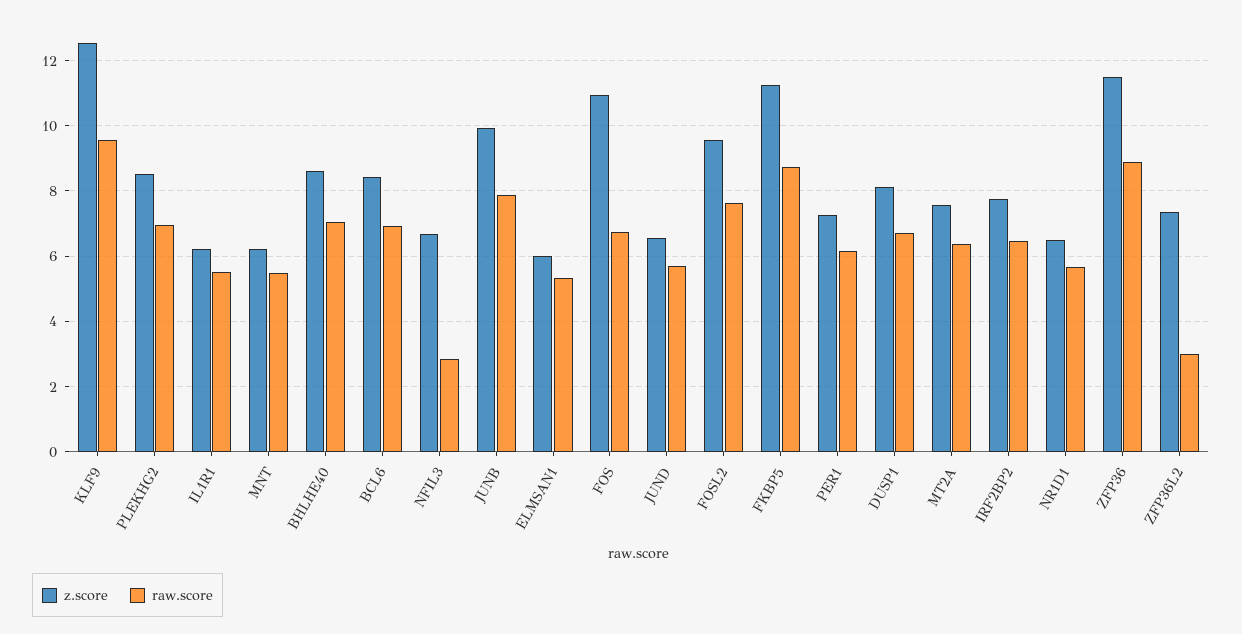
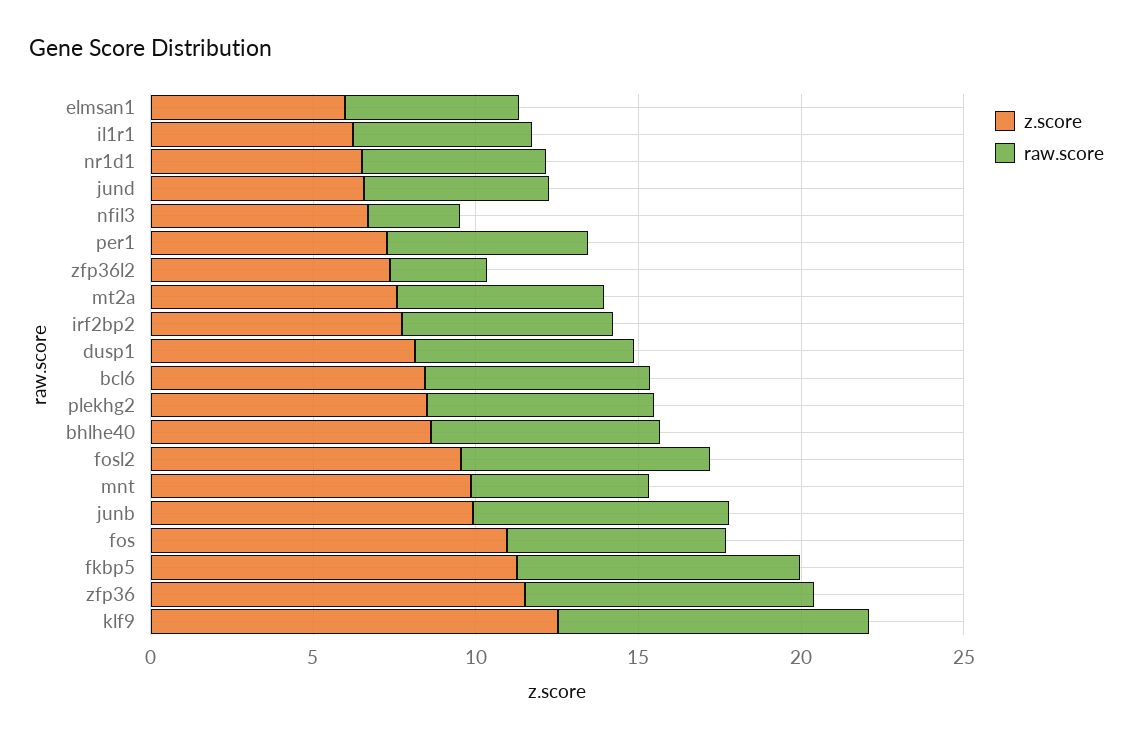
  {
    "z.score": {
      "KLF9": 12.6,
      "PLEKHG2": 8.6,
      "IL1R1": 6.2,
-     "MNT": 6.2,
+     "MNT": 10,
      "BHLHE40": 8.6,
      "BCL6": 8.4,
      "NFIL3": 6.6,
      "JUNB": 10,
      "ELMSAN1": 6,
      "FOS": 11,
      "JUND": 6.6,
      "FOSL2": 9.6,
      "FKBP5": 11.2,
      "PER1": 7.2,
      "DUSP1": 8.2,
      "MT2A": 7.6,
      "IRF2BP2": 7.8,
      "NR1D1": 6.4,
      "ZFP36": 11.6,
      "ZFP36L2": 7.4
    },
    "raw.score": {
      "KLF9": 9.6,
      "PLEKHG2": 7,
      "IL1R1": 5.4,
      "MNT": 5.4,
      "BHLHE40": 7,
      "BCL6": 7,
      "NFIL3": 2.8,
      "JUNB": 7.8,
      "ELMSAN1": 5.4,
      "FOS": 6.8,
      "JUND": 5.8,
      "FOSL2": 7.6,
      "FKBP5": 8.8,
      "PER1": 6.2,
      "DUSP1": 6.8,
      "MT2A": 6.4,
      "IRF2BP2": 6.4,
      "NR1D1": 5.6,
      "ZFP36": 8.8,
      "ZFP36L2": 3
    }
  }

